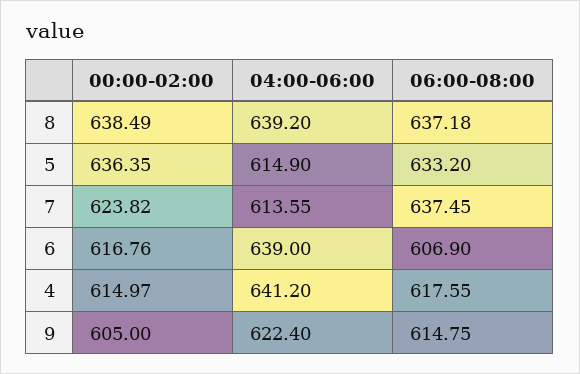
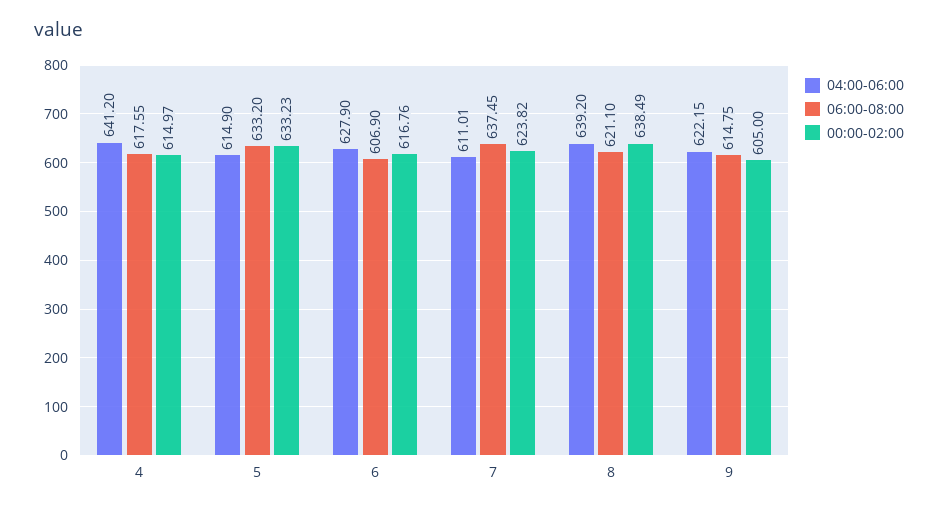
  {
    "00:00-02:00": {
      "8": 638.49,
-     "5": 636.35,
+     "5": 633.23,
      "7": 623.82,
      "6": 616.76,
      "4": 614.97,
      "9": 605
    },
    "04:00-06:00": {
      "8": 639.2,
      "5": 614.9,
-     "7": 613.55,
+     "7": 611.01,
-     "6": 639,
+     "6": 627.9,
      "4": 641.2,
-     "9": 622.4
+     "9": 622.15
    },
    "06:00-08:00": {
-     "8": 637.18,
+     "8": 621.1,
      "5": 633.2,
      "7": 637.45,
      "6": 606.9,
      "4": 617.55,
      "9": 614.75
    }
  }

